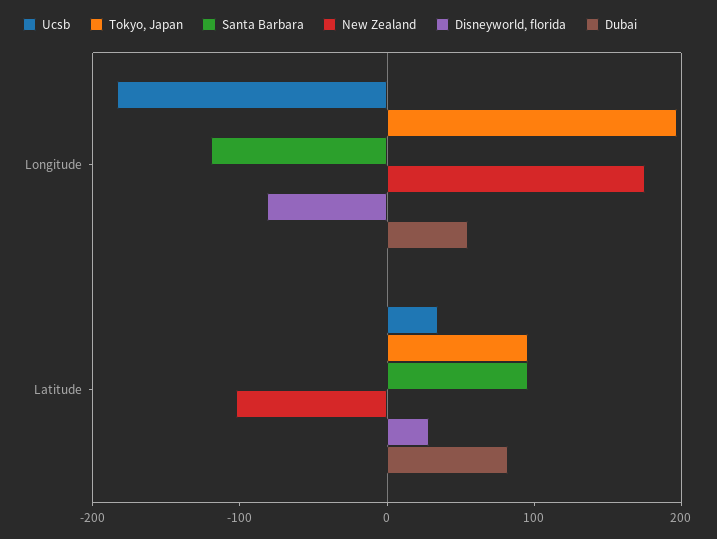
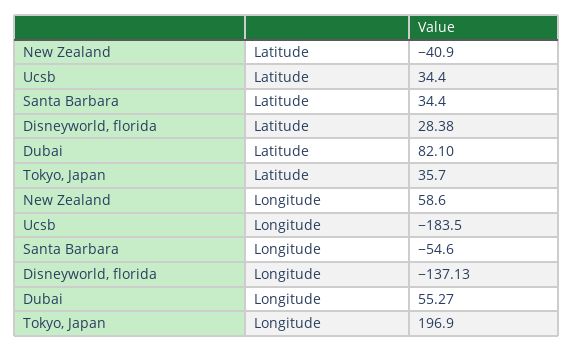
  {
    "Ucsb": {
      "Longitude": -183.5,
      "Latitude": 34.4
    },
    "Tokyo, Japan": {
      "Longitude": 196.9,
-     "Latitude": 100
+     "Latitude": 35.7
    },
    "Santa Barbara": {
-     "Longitude": -120,
+     "Longitude": -54.6,
-     "Latitude": 100
+     "Latitude": 34.4
    },
    "New Zealand": {
-     "Longitude": 180,
+     "Longitude": 58.6,
-     "Latitude": -100
+     "Latitude": -40.9
    },
    "Disneyworld, florida": {
-     "Longitude": -80,
+     "Longitude": -137.13,
      "Latitude": 28.38
    },
    "Dubai": {
      "Longitude": 55.27,
      "Latitude": 82.1
    }
  }

